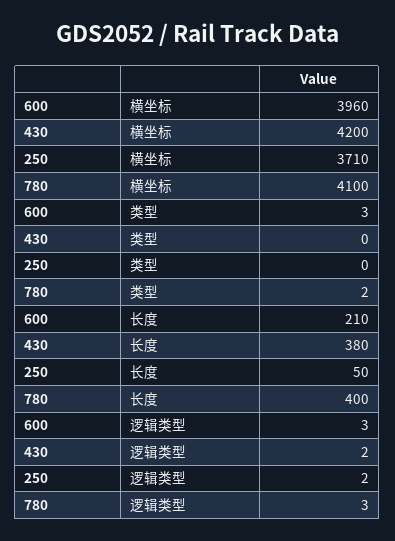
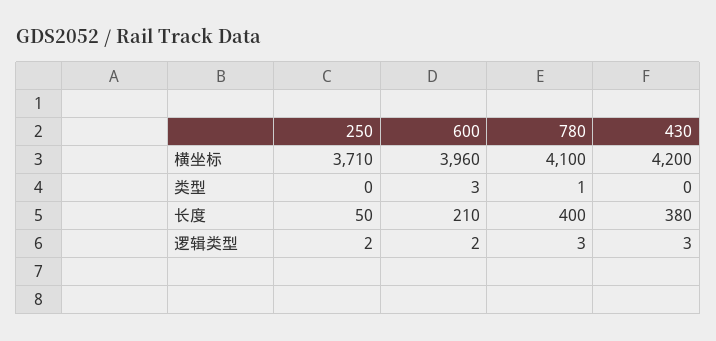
  {
    "600": {
      "横坐标": 3960,
      "类型": 3,
      "长度": 210,
-     "逻辑类型": 3
+     "逻辑类型": 2
    },
    "430": {
      "横坐标": 4200,
      "类型": 0,
      "长度": 380,
-     "逻辑类型": 2
+     "逻辑类型": 3
    },
    "250": {
      "横坐标": 3710,
      "类型": 0,
      "长度": 50,
      "逻辑类型": 2
    },
    "780": {
      "横坐标": 4100,
-     "类型": 2,
+     "类型": 1,
      "长度": 400,
      "逻辑类型": 3
    }
  }

